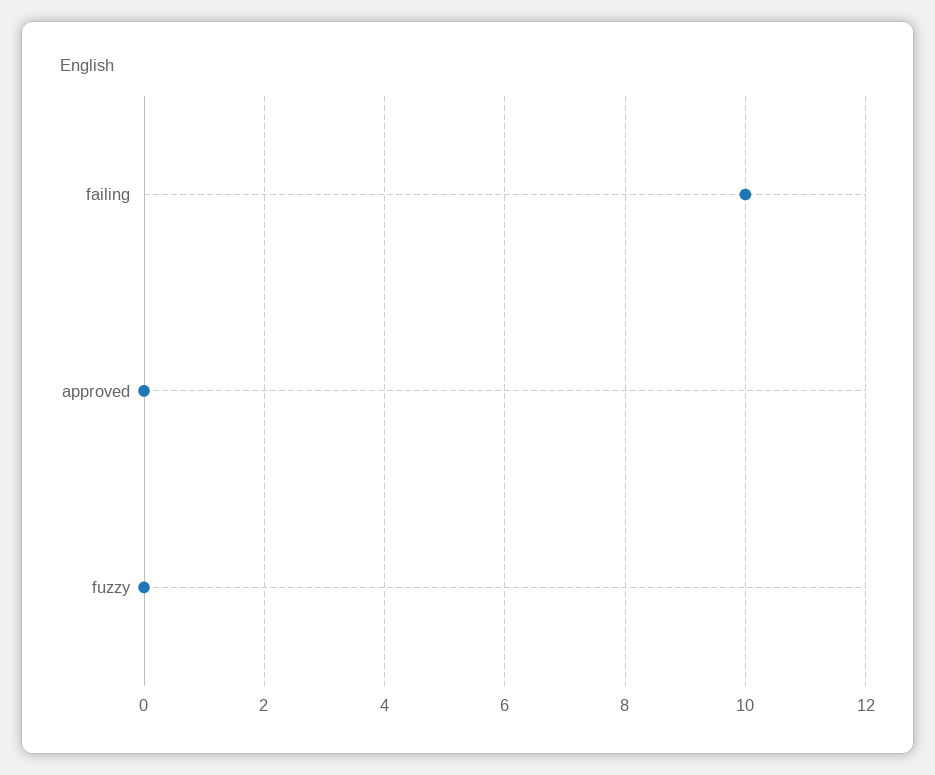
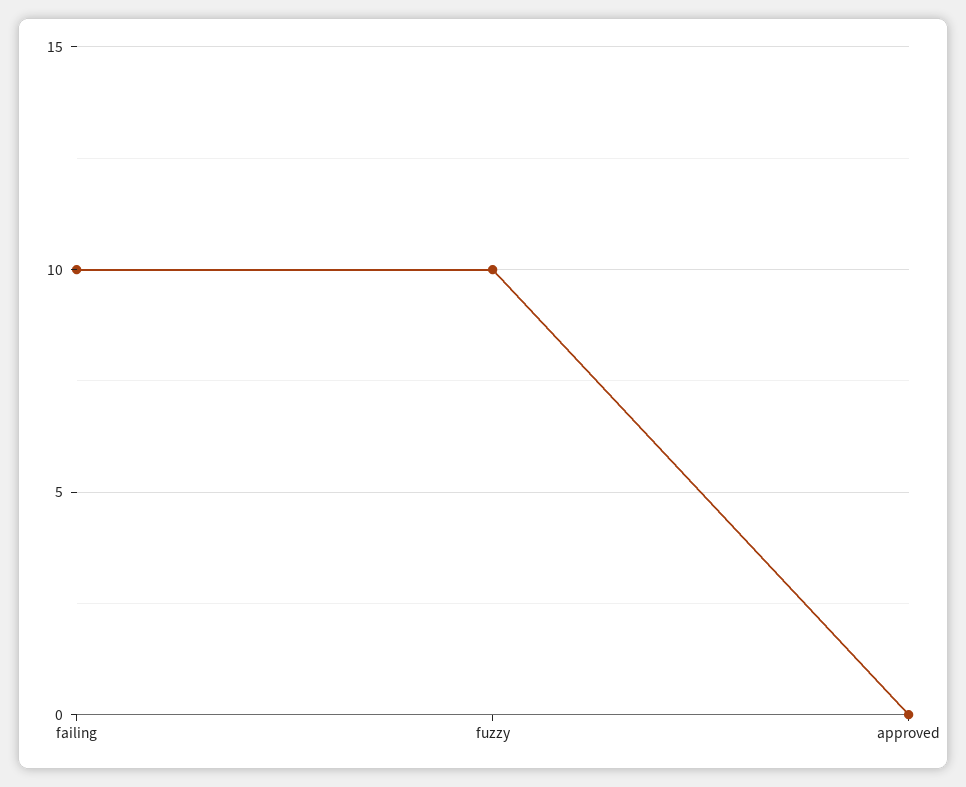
  {
    "failing": 10,
    "approved": 0,
-   "fuzzy": 0
+   "fuzzy": 10
  }

